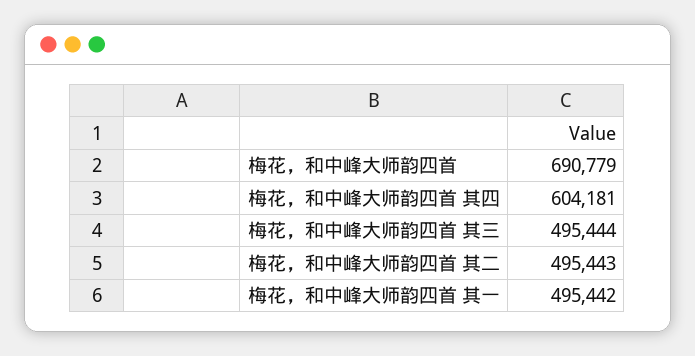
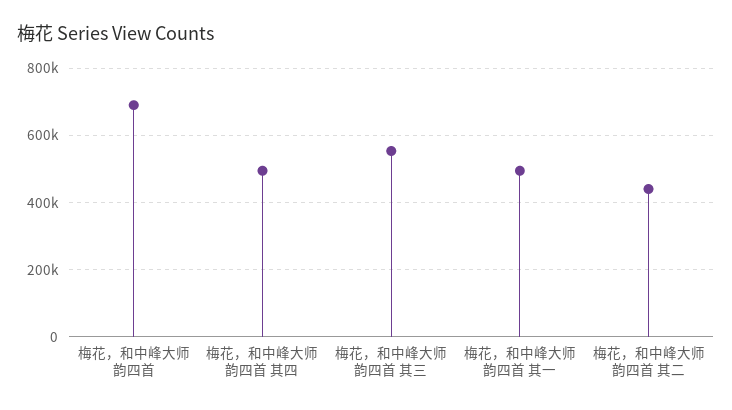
  {
    "梅花，和中峰大师韵四首": 690779,
-   "梅花，和中峰大师韵四首 其四": 604181,
+   "梅花，和中峰大师韵四首 其四": 500000,
-   "梅花，和中峰大师韵四首 其三": 495444,
+   "梅花，和中峰大师韵四首 其三": 560000,
-   "梅花，和中峰大师韵四首 其二": 495443,
+   "梅花，和中峰大师韵四首 其二": 440000,
    "梅花，和中峰大师韵四首 其一": 495442
  }

